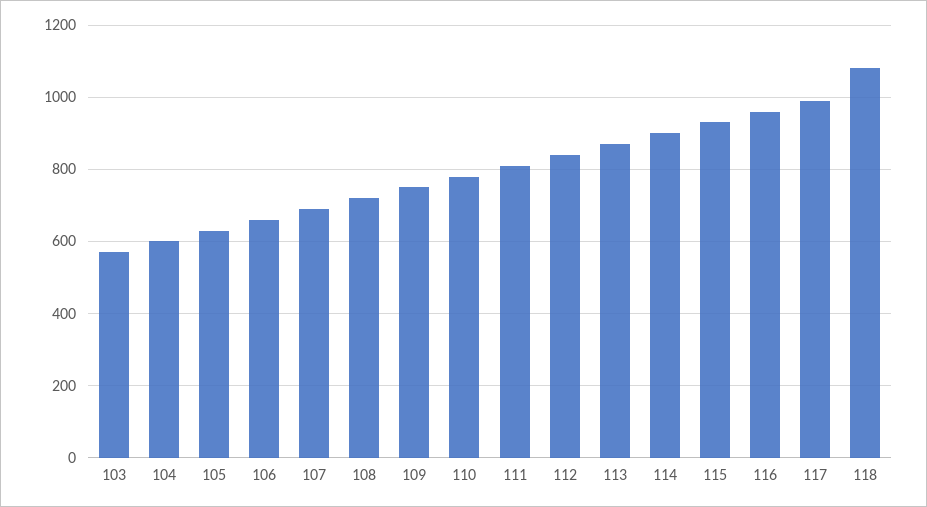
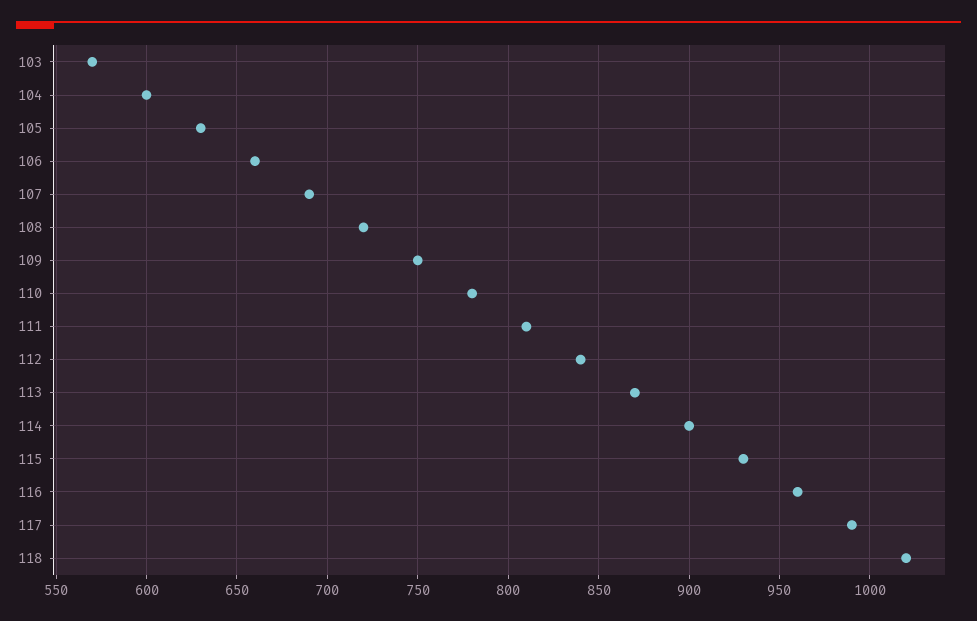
  {
    "103": 570,
    "104": 600,
    "105": 630,
    "106": 660,
    "107": 690,
    "108": 720,
    "109": 750,
    "110": 780,
    "111": 810,
    "112": 840,
    "113": 870,
    "114": 900,
    "115": 930,
    "116": 960,
    "117": 990,
-   "118": 1080
+   "118": 1020
  }

